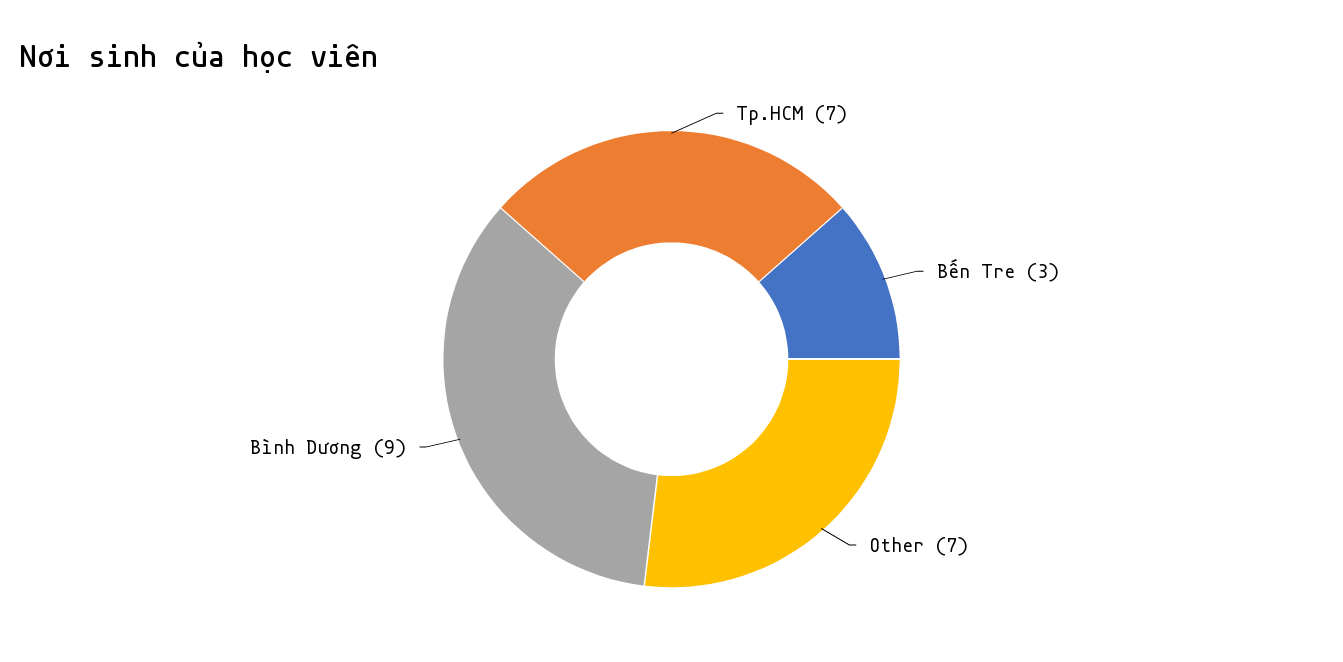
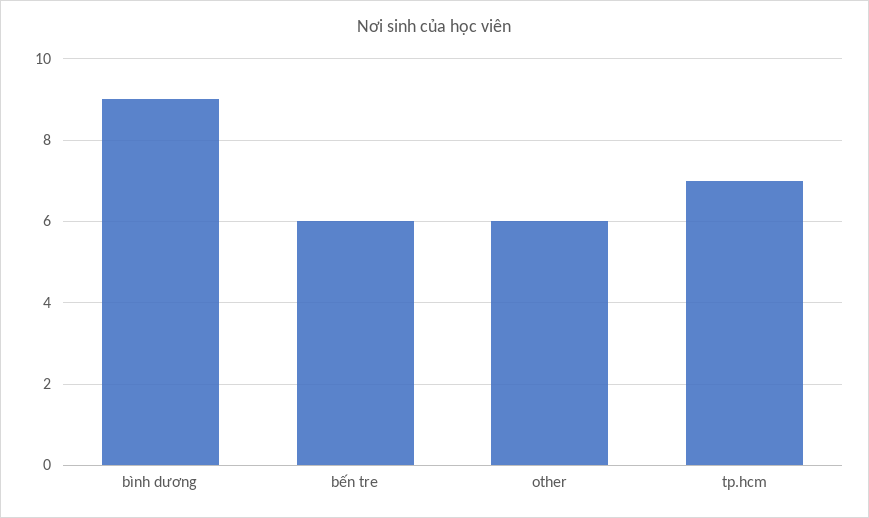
  {
    "Tp.HCM": 7,
-   "Bến Tre": 3,
+   "Bến Tre": 6,
-   "Other": 7,
+   "Other": 6,
    "Bình Dương": 9
  }

